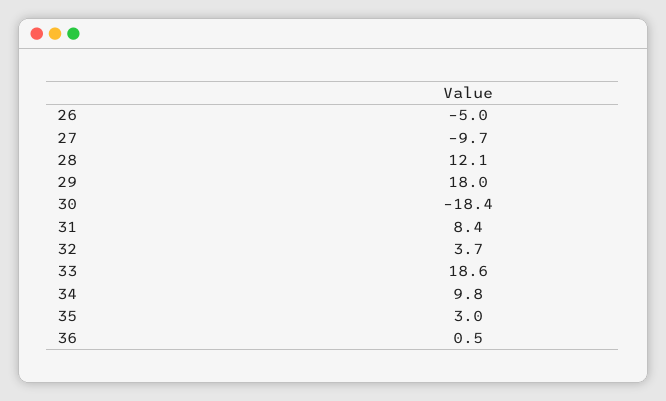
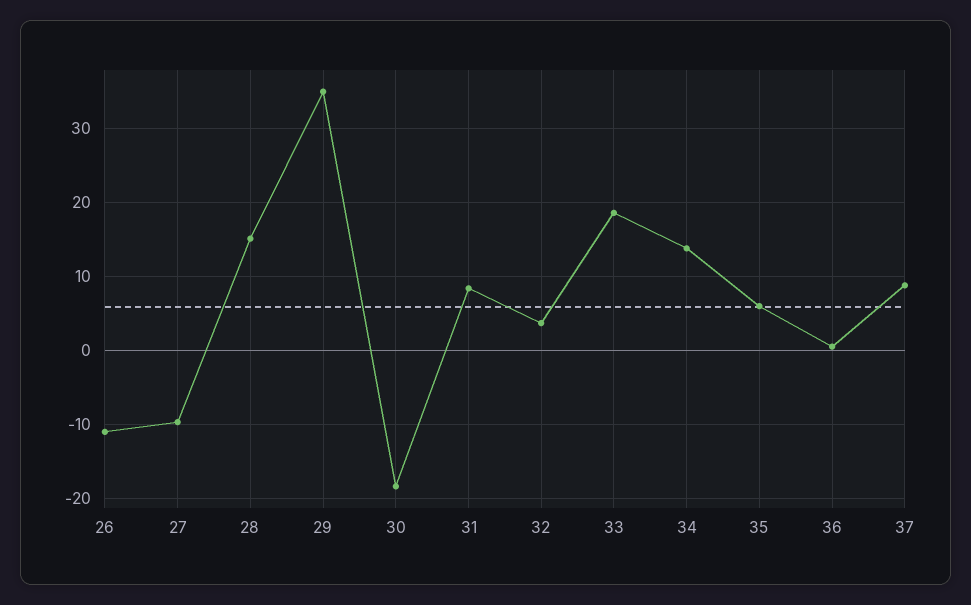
  {
-   "26": -5,
+   "26": -11,
    "27": -9.7,
-   "28": 12.1,
+   "28": 15,
-   "29": 18,
+   "29": 35,
    "30": -18.4,
    "31": 8.4,
    "32": 3.7,
    "33": 18.6,
-   "34": 9.8,
+   "34": 14,
-   "35": 3,
+   "35": 6,
-   "36": 0.5
+   "36": 0.5,
+   "37": 9
  }

